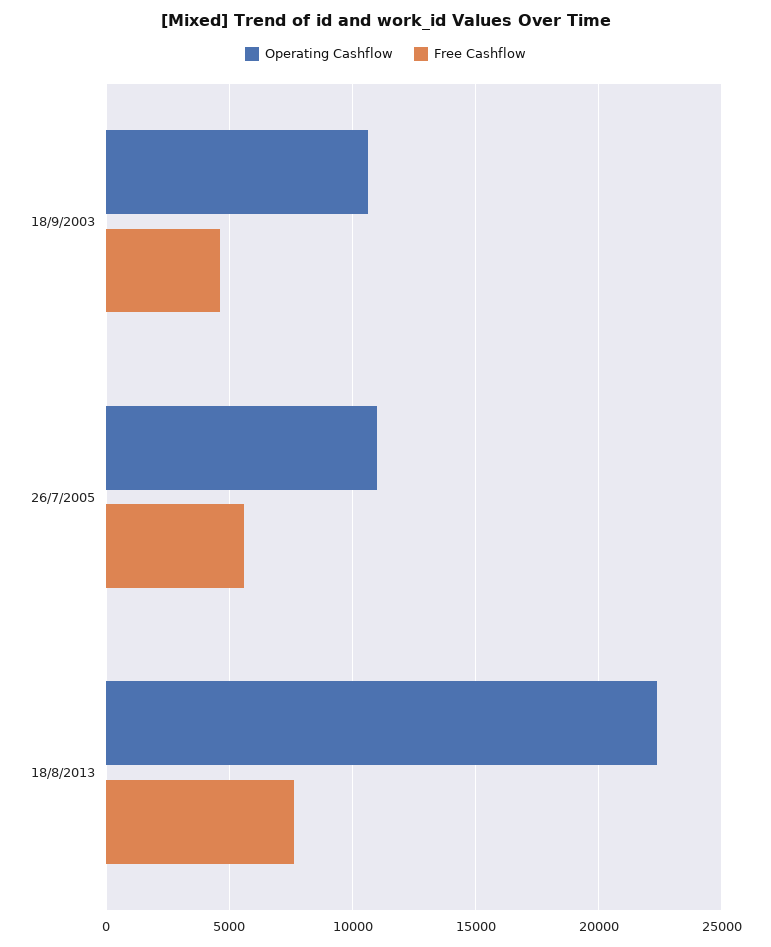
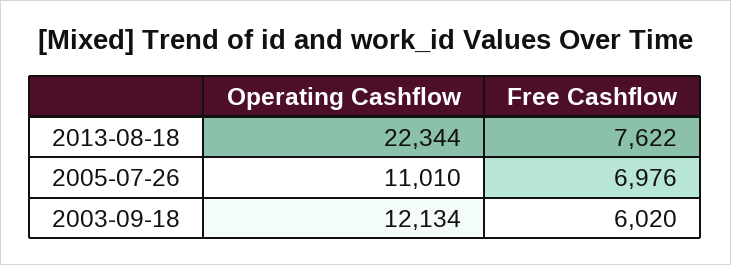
  {
    "Operating Cashflow": {
-     "18/9/2003": 10500,
+     "18/9/2003": 12134,
      "26/7/2005": 11010,
      "18/8/2013": 22344
    },
    "Free Cashflow": {
-     "18/9/2003": 4500,
+     "18/9/2003": 6020,
-     "26/7/2005": 5500,
+     "26/7/2005": 6976,
      "18/8/2013": 7622
    }
  }

